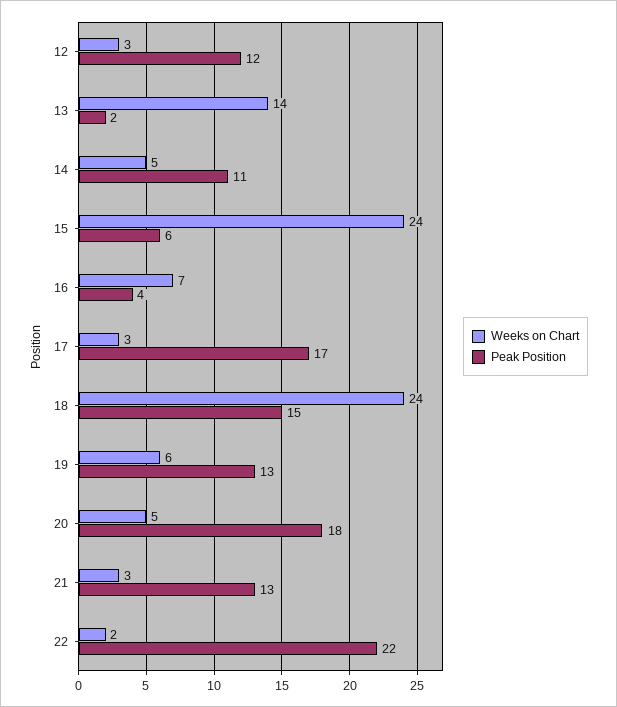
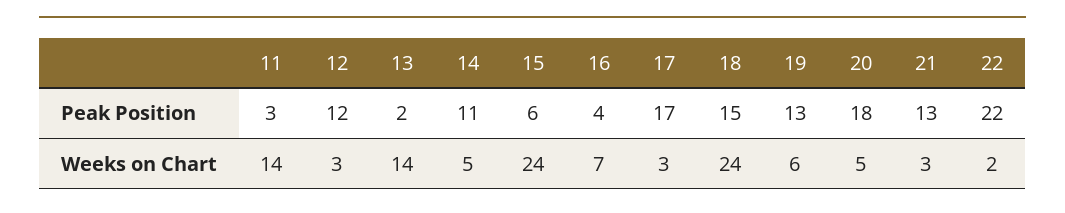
  {
    "Weeks on Chart": {
      "12": 3,
      "13": 14,
      "14": 5,
      "15": 24,
      "16": 7,
      "17": 3,
      "18": 24,
      "19": 6,
      "20": 5,
      "21": 3,
-     "22": 2
+     "22": 2,
+     "11": 14
    },
    "Peak Position": {
      "12": 12,
      "13": 2,
      "14": 11,
      "15": 6,
      "16": 4,
      "17": 17,
      "18": 15,
      "19": 13,
      "20": 18,
      "21": 13,
-     "22": 22
+     "22": 22,
+     "11": 3
    }
  }

